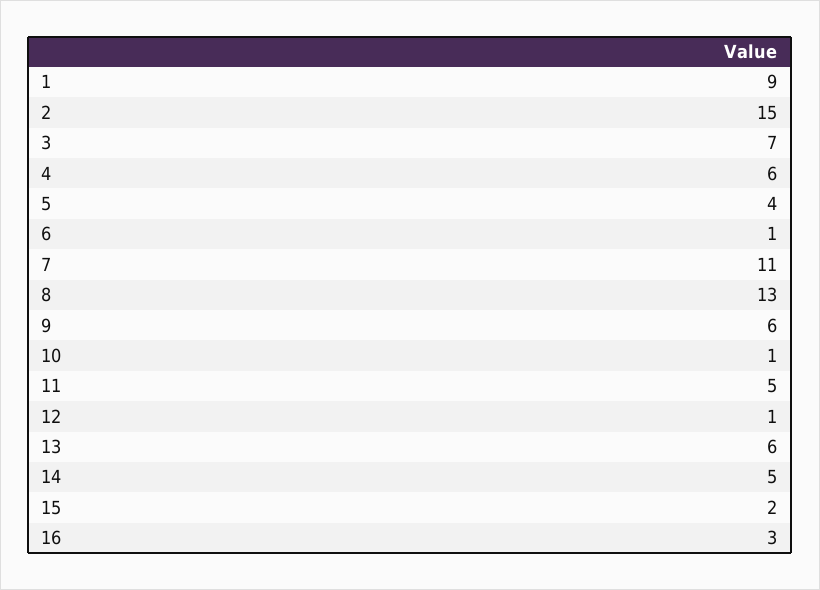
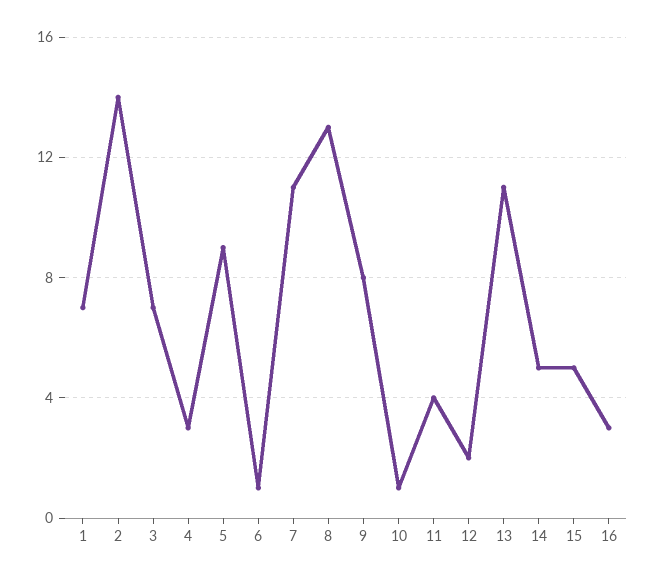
  {
-   "1": 9,
+   "1": 7,
-   "2": 15,
+   "2": 14,
    "3": 7,
-   "4": 6,
+   "4": 3,
-   "5": 4,
+   "5": 9,
    "6": 1,
    "7": 11,
    "8": 13,
-   "9": 6,
+   "9": 8,
    "10": 1,
-   "11": 5,
+   "11": 4,
-   "12": 1,
+   "12": 2,
-   "13": 6,
+   "13": 11,
    "14": 5,
-   "15": 2,
+   "15": 5,
    "16": 3
  }

